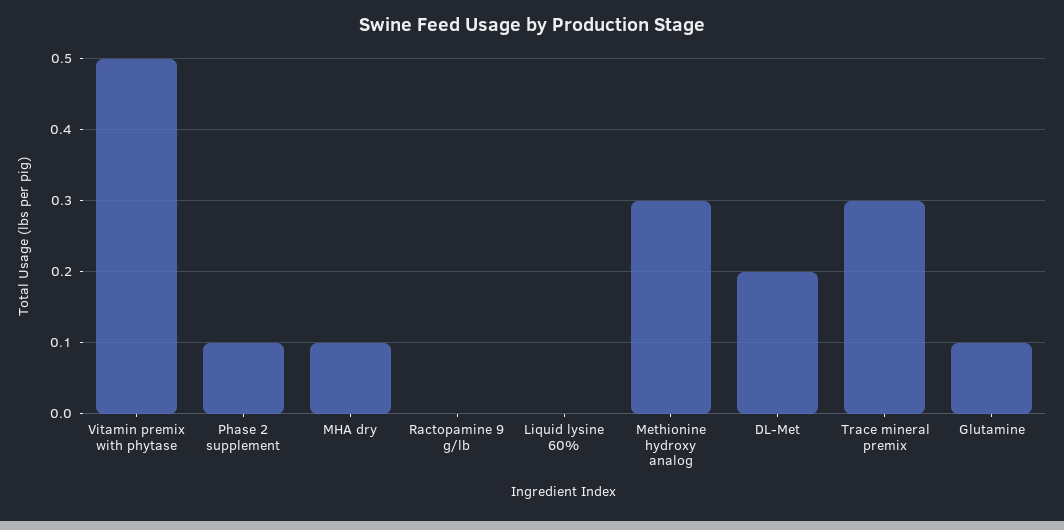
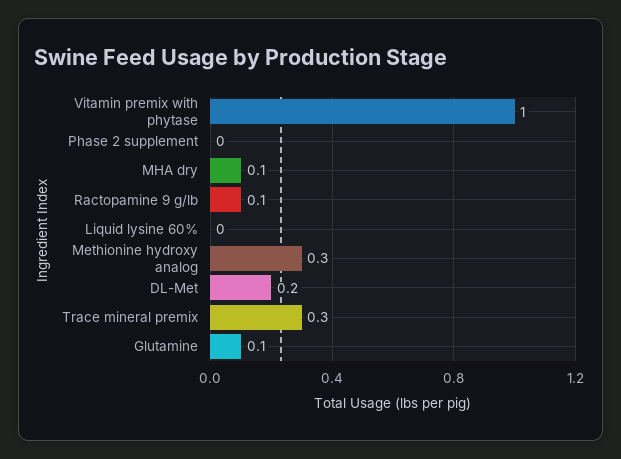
  {
-   "Vitamin premix with phytase": 0.5,
+   "Vitamin premix with phytase": 1,
-   "Phase 2 supplement": 0.1,
+   "Phase 2 supplement": 0,
    "MHA dry": 0.1,
-   "Ractopamine 9 g/lb": 0,
+   "Ractopamine 9 g/lb": 0.1,
    "Liquid lysine 60%": 0,
    "Methionine hydroxy analog": 0.3,
    "DL-Met": 0.2,
    "Trace mineral premix": 0.3,
    "Glutamine": 0.1
  }

